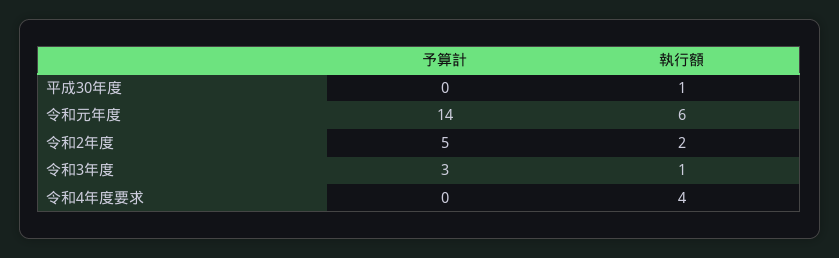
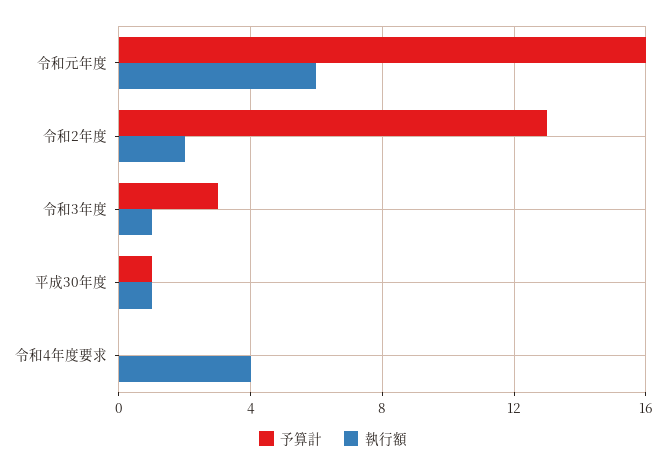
  {
    "予算計": {
-     "平成30年度": 0,
+     "平成30年度": 1,
-     "令和元年度": 14,
+     "令和元年度": 16,
-     "令和2年度": 5,
+     "令和2年度": 13,
      "令和3年度": 3,
      "令和4年度要求": 0
    },
    "執行額": {
      "平成30年度": 1,
      "令和元年度": 6,
      "令和2年度": 2,
      "令和3年度": 1,
      "令和4年度要求": 4
    }
  }

